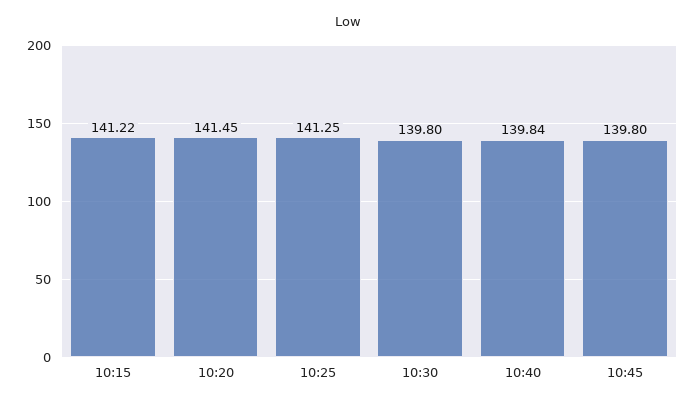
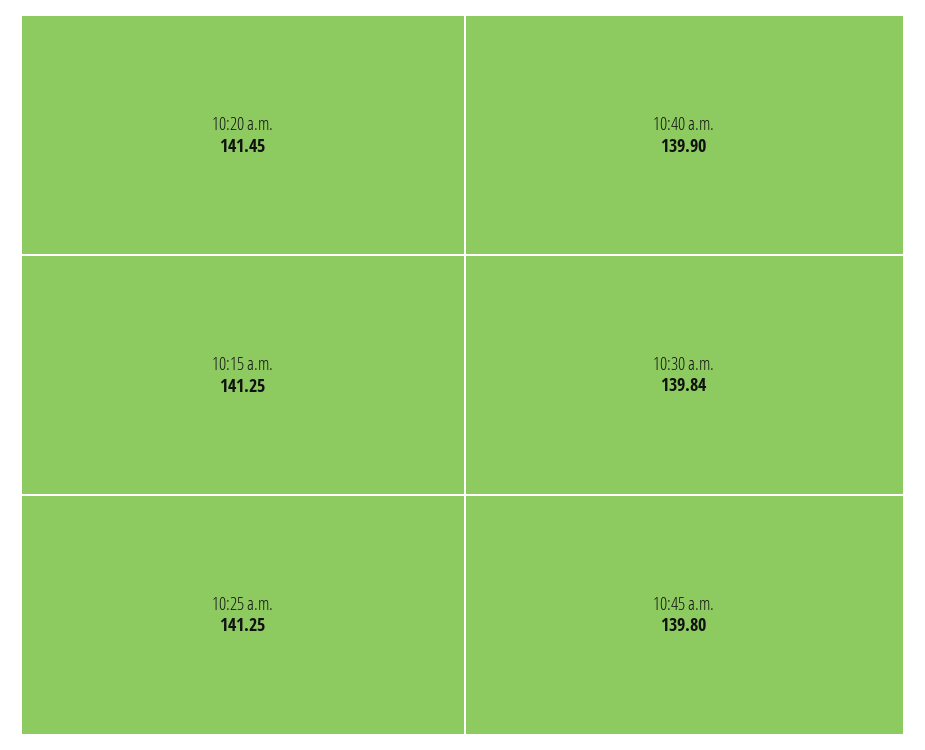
  {
-   "10:15": 141.22,
+   "10:15": 141.25,
    "10:20": 141.45,
    "10:25": 141.25,
-   "10:30": 139.8,
+   "10:30": 139.84,
-   "10:40": 139.84,
+   "10:40": 139.9,
    "10:45": 139.8
  }

